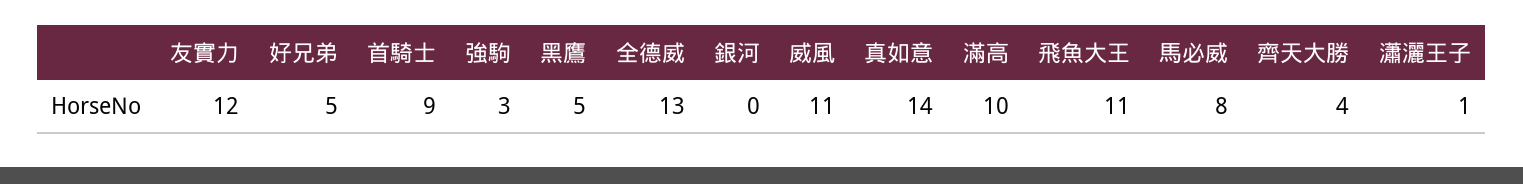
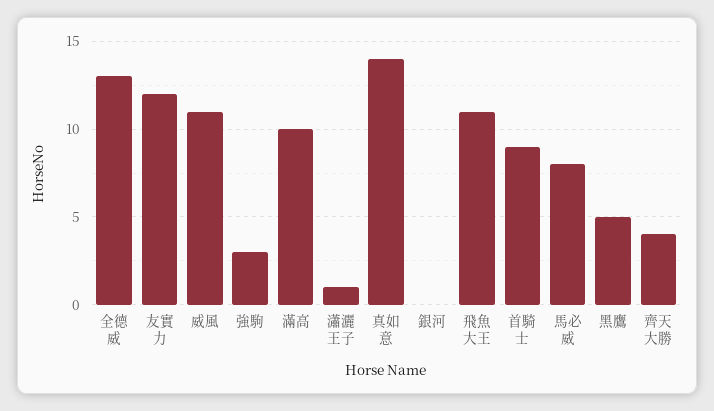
  {
    "友實力": 12,
-   "好兄弟": 5,
    "首騎士": 9,
    "強駒": 3,
    "黑鷹": 5,
    "全德威": 13,
    "銀河": 0,
    "威風": 11,
    "真如意": 14,
    "滿高": 10,
    "飛魚大王": 11,
    "馬必威": 8,
    "齊天大勝": 4,
    "瀟灑王子": 1
  }

